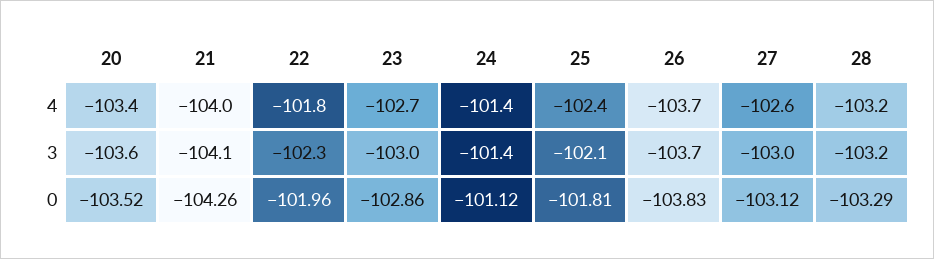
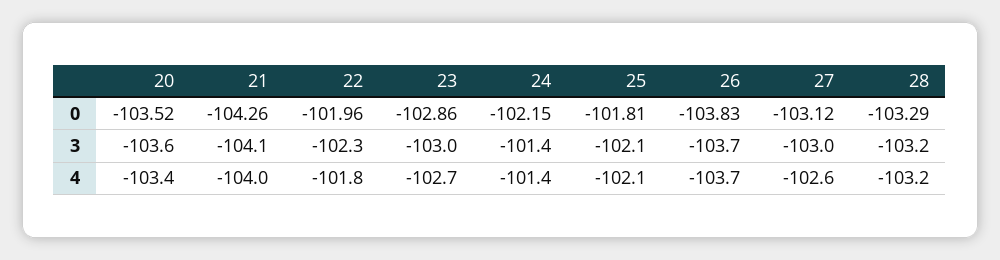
  {
    "20": {
      "4": -103.4,
      "3": -103.6,
      "0": -103.52
    },
    "21": {
      "4": -104,
      "3": -104.1,
      "0": -104.26
    },
    "22": {
      "4": -101.8,
      "3": -102.3,
      "0": -101.96
    },
    "23": {
      "4": -102.7,
      "3": -103,
      "0": -102.86
    },
    "24": {
      "4": -101.4,
      "3": -101.4,
-     "0": -101.12
+     "0": -102.15
    },
    "25": {
-     "4": -102.4,
+     "4": -102.1,
      "3": -102.1,
      "0": -101.81
    },
    "26": {
      "4": -103.7,
      "3": -103.7,
      "0": -103.83
    },
    "27": {
      "4": -102.6,
      "3": -103,
      "0": -103.12
    },
    "28": {
      "4": -103.2,
      "3": -103.2,
      "0": -103.29
    }
  }

